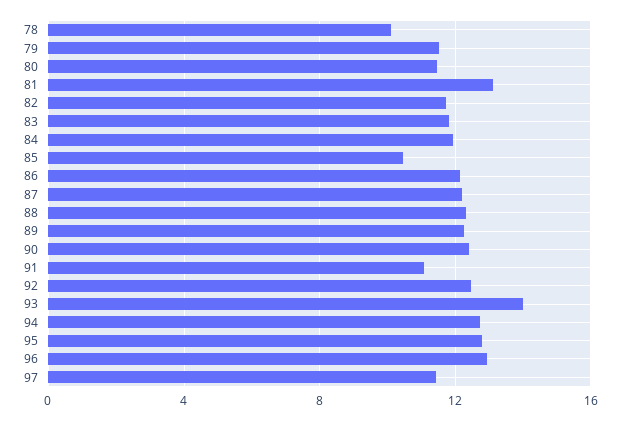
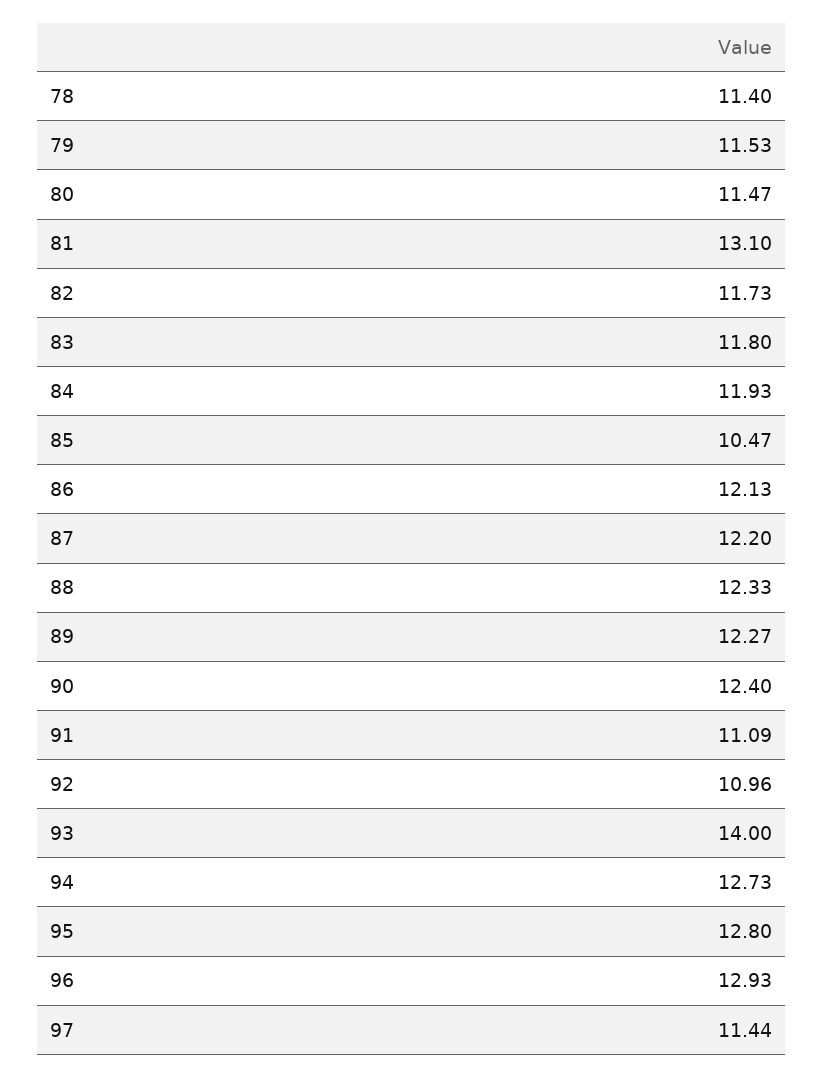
  {
-   "78": 10,
+   "78": 11.4,
    "79": 11.53,
    "80": 11.47,
    "81": 13.1,
    "82": 11.73,
    "83": 11.8,
    "84": 11.93,
    "85": 10.47,
    "86": 12.13,
    "87": 12.2,
    "88": 12.33,
    "89": 12.27,
    "90": 12.4,
    "91": 11.09,
-   "92": 12.5,
+   "92": 10.96,
    "93": 14,
    "94": 12.73,
    "95": 12.8,
    "96": 12.93,
    "97": 11.44
  }

